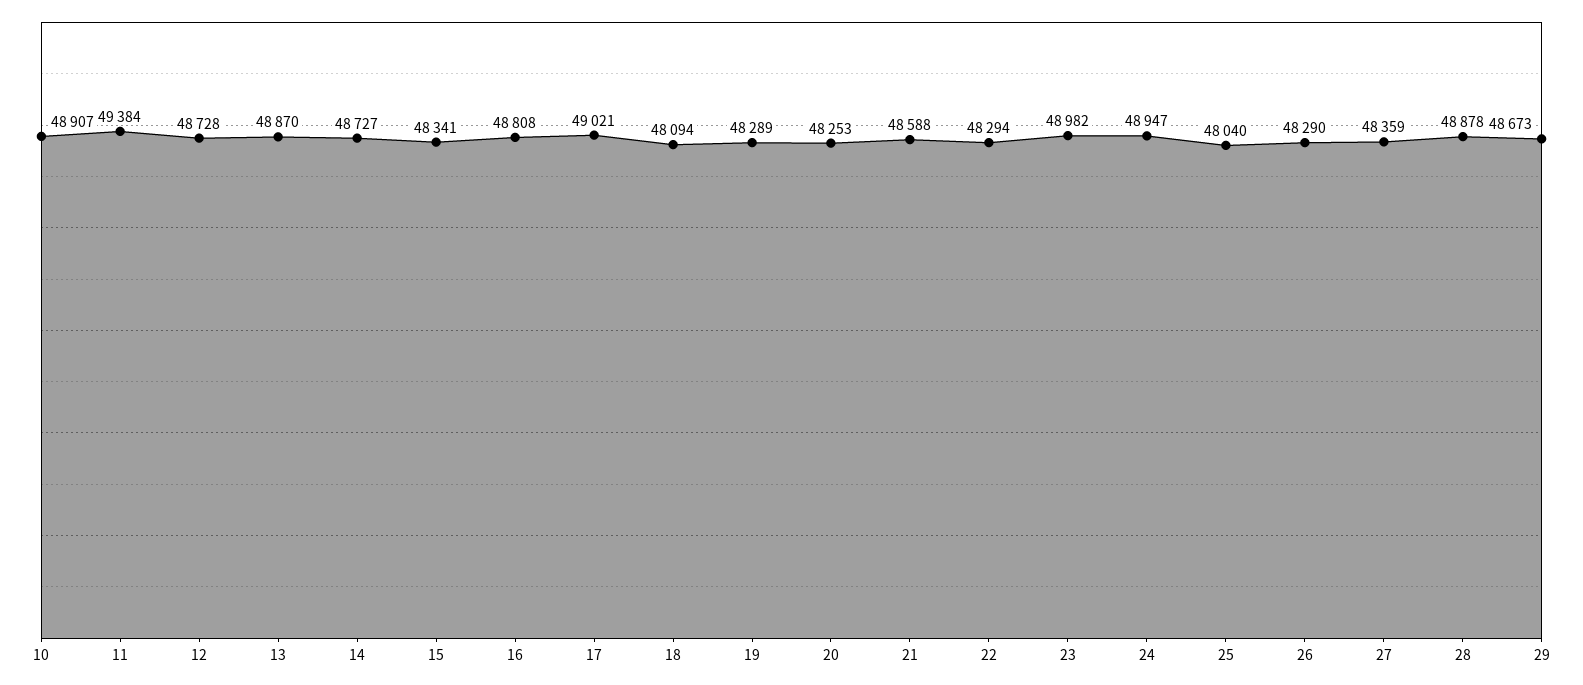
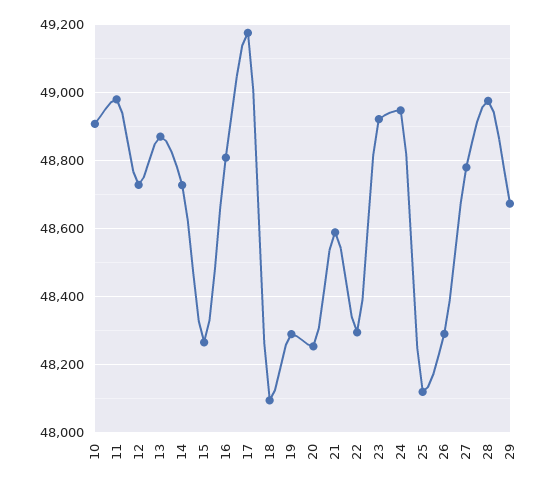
  {
    "10": 48907,
-   "11": 49384,
+   "11": 48980,
    "12": 48728,
    "13": 48870,
    "14": 48727,
-   "15": 48341,
+   "15": 48260,
    "16": 48808,
-   "17": 49021,
+   "17": 49180,
    "18": 48094,
    "19": 48289,
    "20": 48253,
    "21": 48588,
    "22": 48294,
-   "23": 48982,
+   "23": 48920,
    "24": 48947,
-   "25": 48040,
+   "25": 48120,
    "26": 48290,
-   "27": 48359,
+   "27": 48780,
-   "28": 48878,
+   "28": 48980,
    "29": 48673
  }

